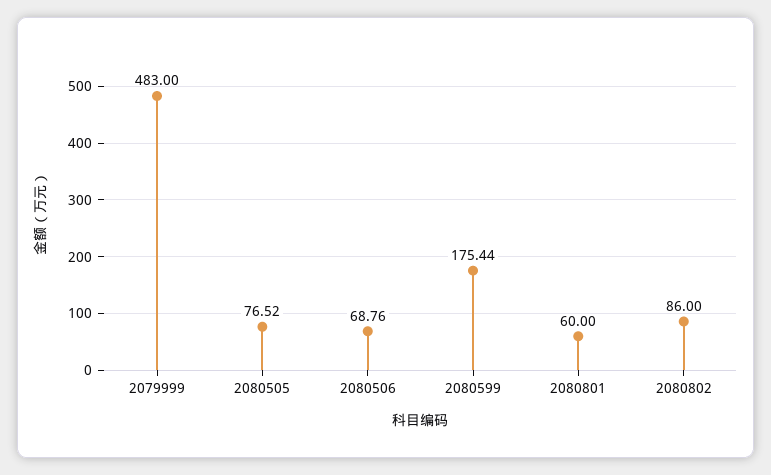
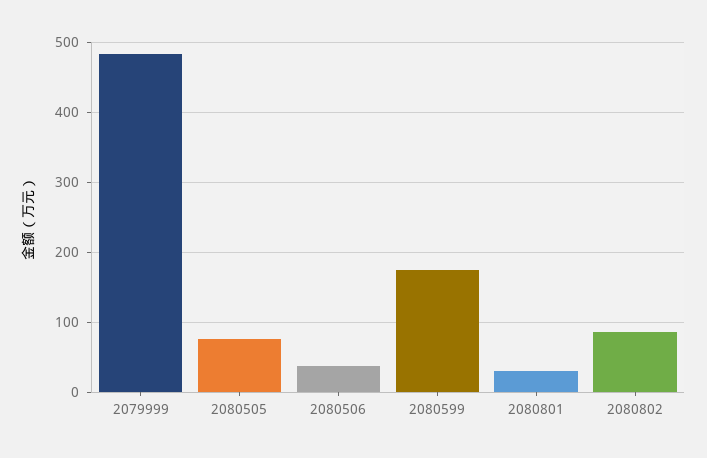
  {
    "2079999": 483,
    "2080505": 76.52,
-   "2080506": 68.76,
+   "2080506": 40,
    "2080599": 175.44,
-   "2080801": 60,
+   "2080801": 30,
    "2080802": 86
  }

